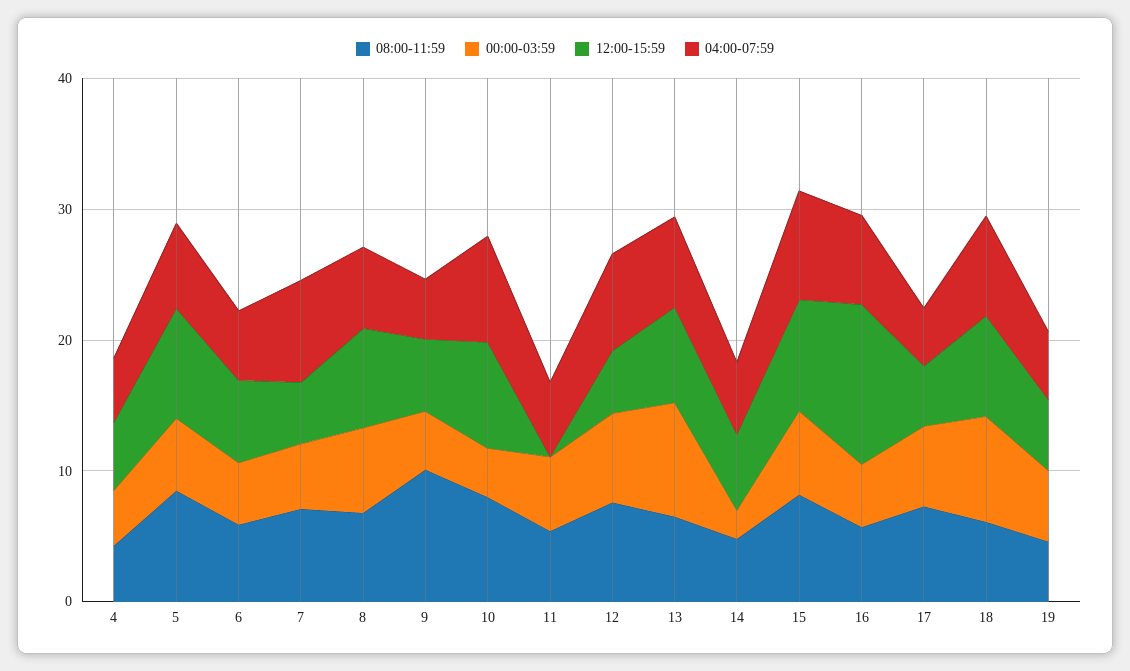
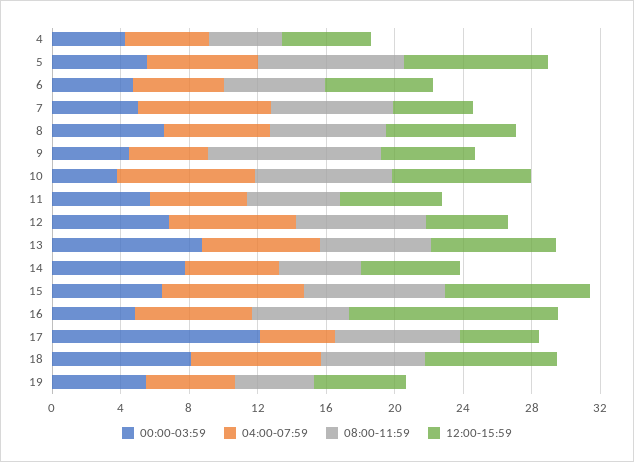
  {
    "08:00-11:59": {
      "4": 4,
      "5": 9,
      "6": 6,
      "7": 7,
      "8": 7,
      "9": 10,
      "10": 8,
      "11": 5,
      "12": 8,
      "13": 7,
      "14": 5,
      "15": 8,
      "16": 6,
      "17": 7,
      "18": 6,
      "19": 5
    },
    "00:00-03:59": {
      "4": 4,
      "5": 6,
      "6": 5,
      "7": 5,
      "8": 7,
      "9": 4,
      "10": 4,
      "11": 6,
      "12": 7,
      "13": 9,
-     "14": 2,
+     "14": 8,
      "15": 6,
      "16": 5,
-     "17": 6,
+     "17": 12,
      "18": 8,
      "19": 5
    },
    "12:00-15:59": {
      "4": 5,
      "5": 8,
      "6": 6,
      "7": 5,
      "8": 8,
      "9": 6,
      "10": 8,
-     "11": 0,
+     "11": 6,
      "12": 5,
      "13": 7,
      "14": 6,
      "15": 9,
      "16": 12,
      "17": 5,
      "18": 8,
      "19": 5
    },
    "04:00-07:59": {
      "4": 5,
      "5": 7,
      "6": 5,
      "7": 8,
      "8": 6,
      "9": 5,
      "10": 8,
      "11": 6,
      "12": 7,
      "13": 7,
      "14": 6,
      "15": 8,
      "16": 7,
      "17": 4,
      "18": 8,
      "19": 5
    }
  }

